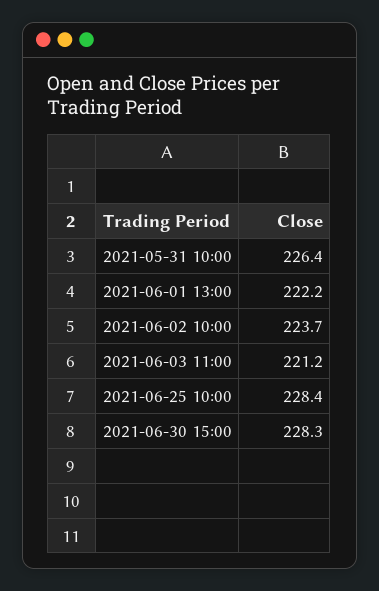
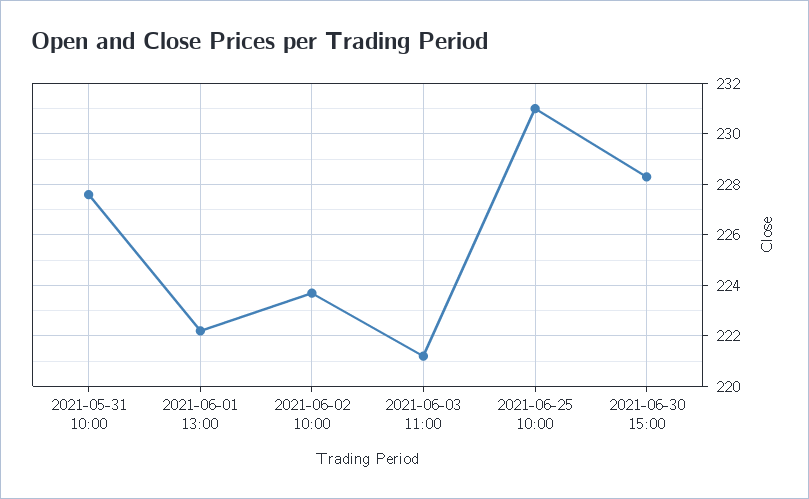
  {
-   "2021-05-31 10:00": 226.4,
+   "2021-05-31 10:00": 227.5,
    "2021-06-01 13:00": 222.2,
    "2021-06-02 10:00": 223.7,
    "2021-06-03 11:00": 221.2,
-   "2021-06-25 10:00": 228.4,
+   "2021-06-25 10:00": 231,
    "2021-06-30 15:00": 228.3
  }

